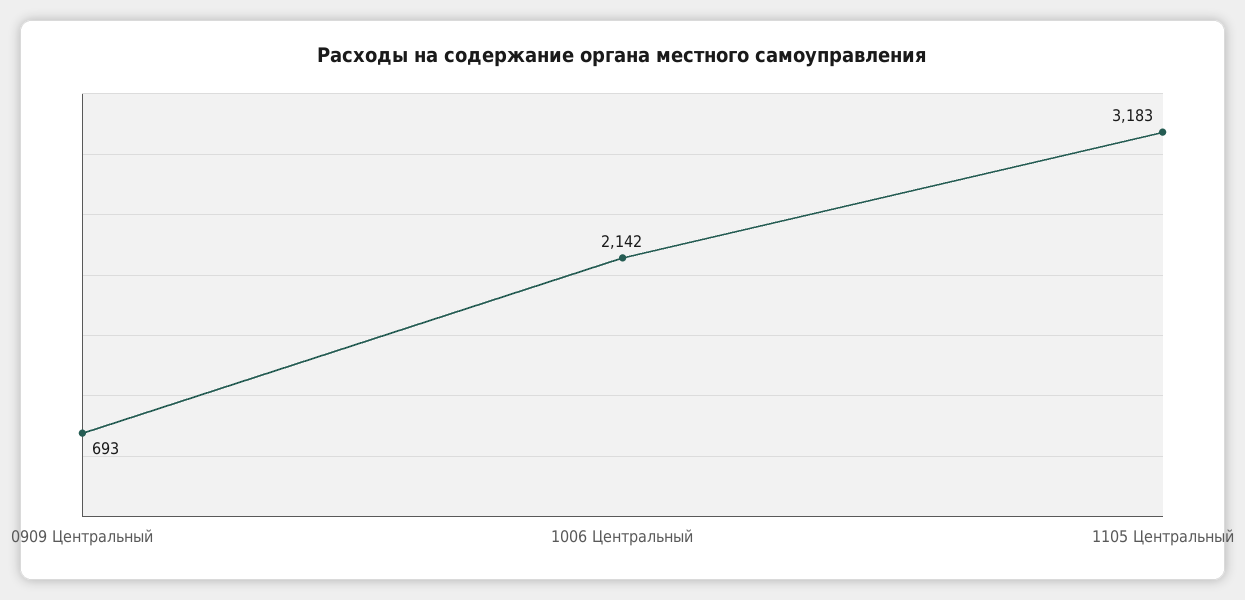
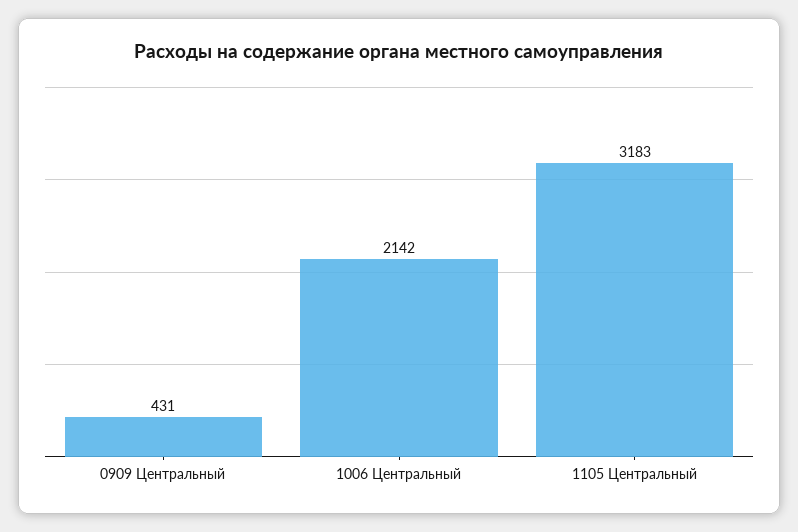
  {
-   "0909 Центральный": 693,
+   "0909 Центральный": 431,
    "1006 Центральный": 2142,
    "1105 Центральный": 3183
  }

